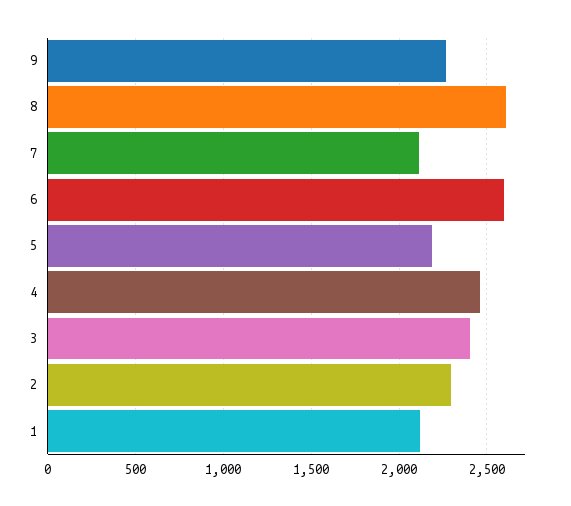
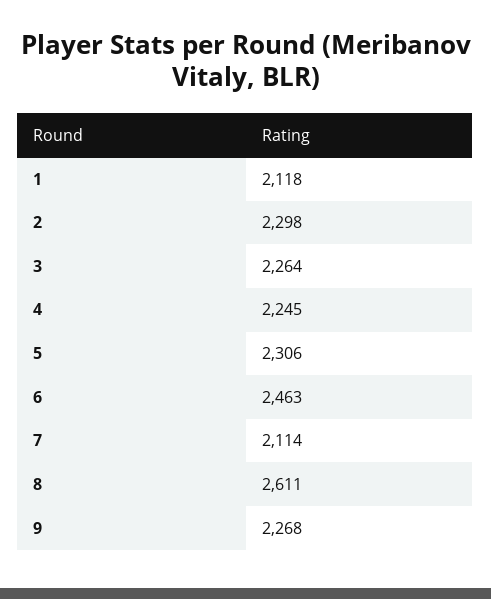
  {
    "9": 2268,
    "8": 2611,
    "7": 2114,
-   "6": 2600,
+   "6": 2463,
-   "5": 2200,
+   "5": 2306,
-   "4": 2450,
+   "4": 2245,
-   "3": 2400,
+   "3": 2264,
    "2": 2298,
    "1": 2118
  }

